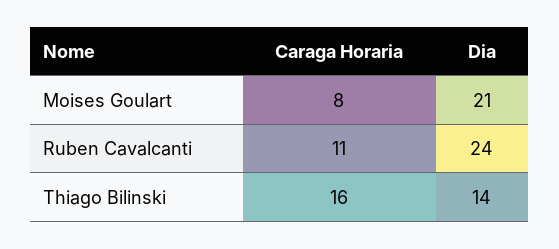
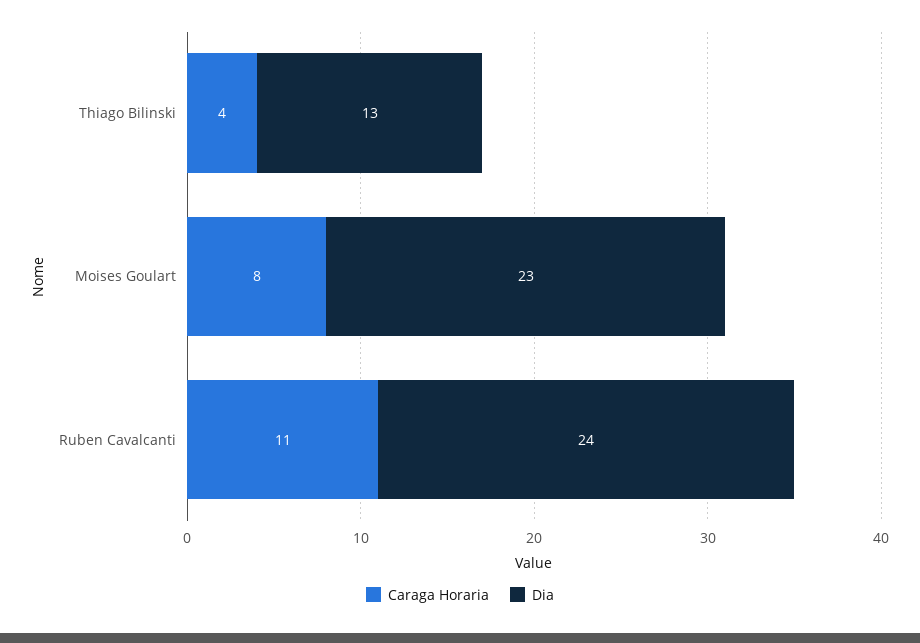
  {
    "Caraga Horaria": {
      "Moises Goulart": 8,
      "Ruben Cavalcanti": 11,
-     "Thiago Bilinski": 16
+     "Thiago Bilinski": 4
    },
    "Dia": {
-     "Moises Goulart": 21,
+     "Moises Goulart": 23,
      "Ruben Cavalcanti": 24,
-     "Thiago Bilinski": 14
+     "Thiago Bilinski": 13
    }
  }

